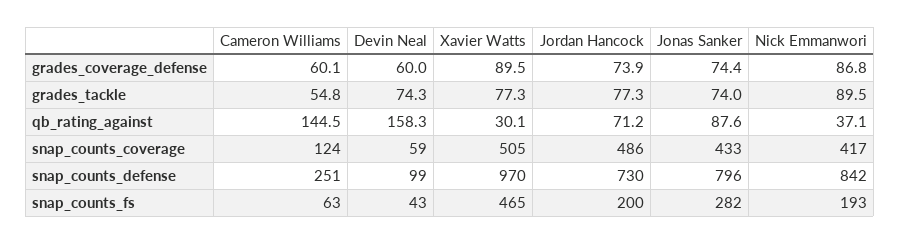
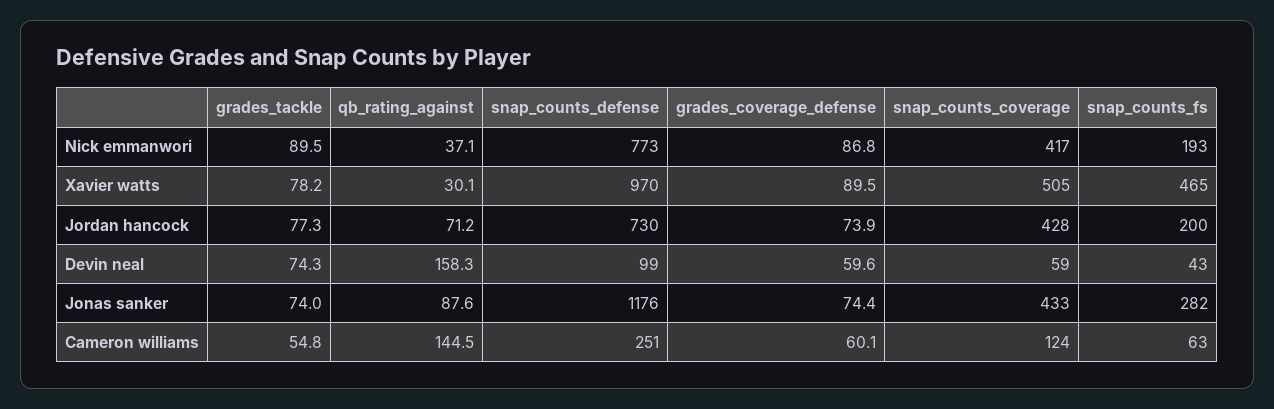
  {
    "Cameron Williams": {
      "grades_coverage_defense": 60.1,
      "grades_tackle": 54.8,
      "qb_rating_against": 144.5,
      "snap_counts_coverage": 124,
      "snap_counts_defense": 251,
      "snap_counts_fs": 63
    },
    "Devin Neal": {
-     "grades_coverage_defense": 60,
+     "grades_coverage_defense": 59.6,
      "grades_tackle": 74.3,
      "qb_rating_against": 158.3,
      "snap_counts_coverage": 59,
      "snap_counts_defense": 99,
      "snap_counts_fs": 43
    },
    "Xavier Watts": {
      "grades_coverage_defense": 89.5,
-     "grades_tackle": 77.3,
+     "grades_tackle": 78.2,
      "qb_rating_against": 30.1,
      "snap_counts_coverage": 505,
      "snap_counts_defense": 970,
      "snap_counts_fs": 465
    },
    "Jordan Hancock": {
      "grades_coverage_defense": 73.9,
      "grades_tackle": 77.3,
      "qb_rating_against": 71.2,
-     "snap_counts_coverage": 486,
+     "snap_counts_coverage": 428,
      "snap_counts_defense": 730,
      "snap_counts_fs": 200
    },
    "Jonas Sanker": {
      "grades_coverage_defense": 74.4,
      "grades_tackle": 74,
      "qb_rating_against": 87.6,
      "snap_counts_coverage": 433,
-     "snap_counts_defense": 796,
+     "snap_counts_defense": 1176,
      "snap_counts_fs": 282
    },
    "Nick Emmanwori": {
      "grades_coverage_defense": 86.8,
      "grades_tackle": 89.5,
      "qb_rating_against": 37.1,
      "snap_counts_coverage": 417,
-     "snap_counts_defense": 842,
+     "snap_counts_defense": 773,
      "snap_counts_fs": 193
    }
  }

